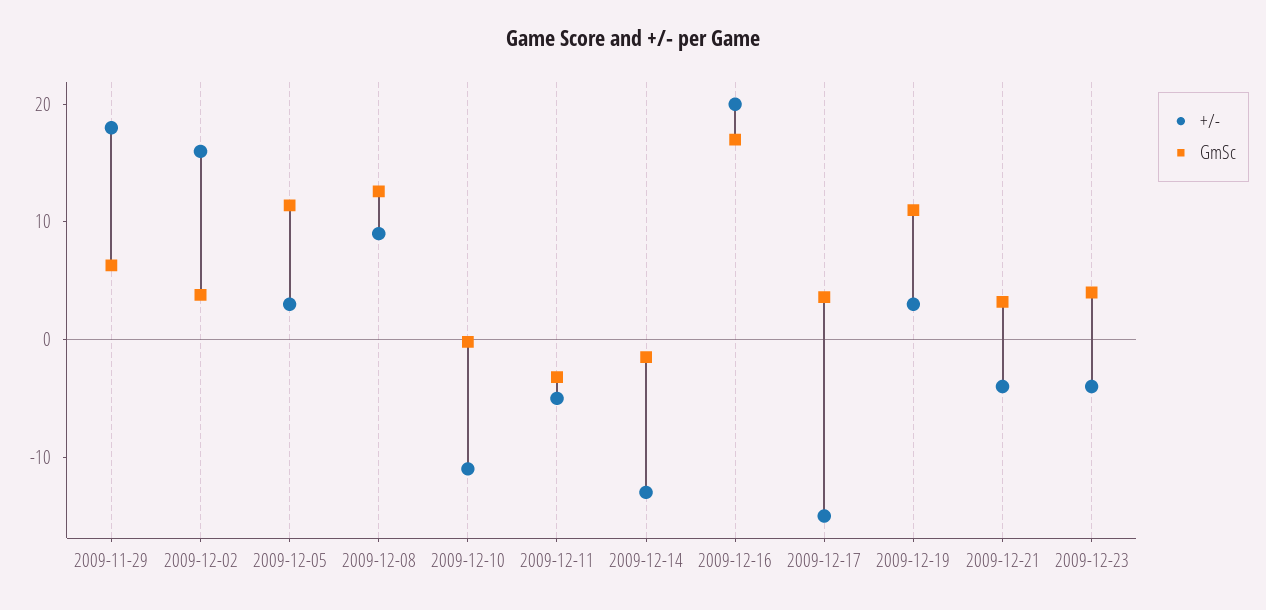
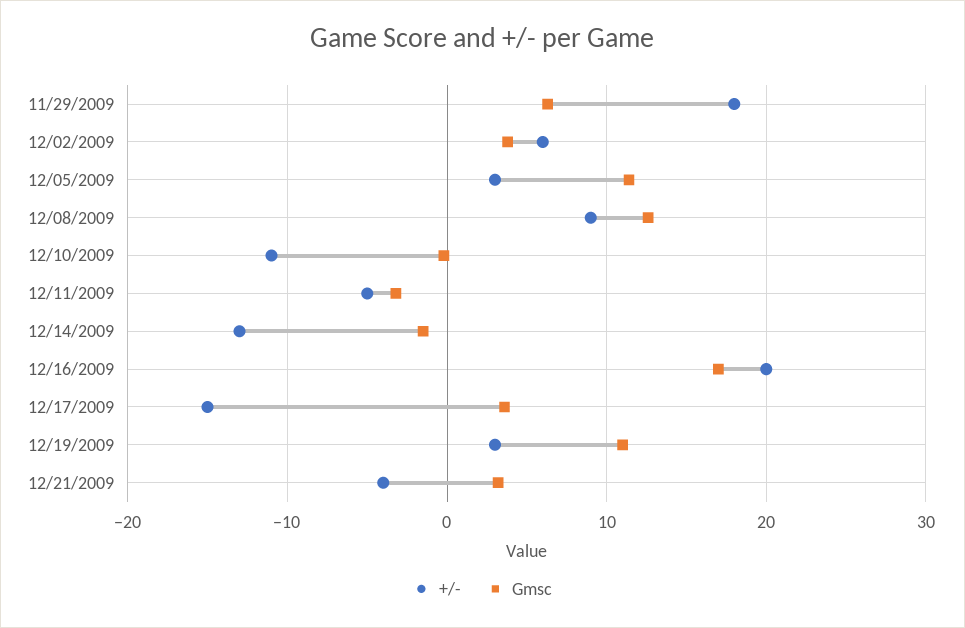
  {
    "+/-": {
      "2009-11-29": 18,
-     "2009-12-02": 16,
+     "2009-12-02": 6,
      "2009-12-05": 3,
      "2009-12-08": 9,
      "2009-12-10": -11,
      "2009-12-11": -5,
      "2009-12-14": -13,
      "2009-12-16": 20,
      "2009-12-17": -15,
      "2009-12-19": 3,
-     "2009-12-21": -4,
+     "2009-12-21": -4
-     "2009-12-23": -4
    },
    "GmSc": {
      "2009-11-29": 6,
      "2009-12-02": 4,
      "2009-12-05": 11,
      "2009-12-08": 13,
      "2009-12-10": 0,
      "2009-12-11": -3,
      "2009-12-14": -2,
      "2009-12-16": 17,
      "2009-12-17": 4,
      "2009-12-19": 11,
-     "2009-12-21": 3,
+     "2009-12-21": 3
-     "2009-12-23": 4
    }
  }

